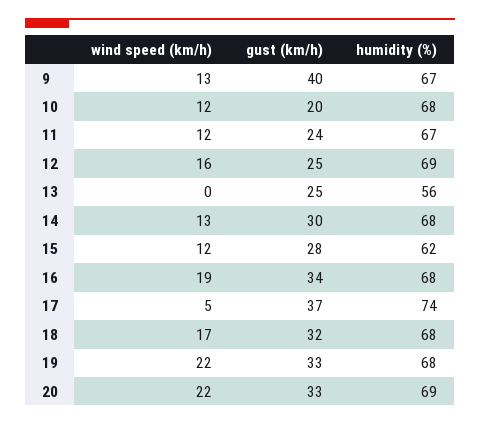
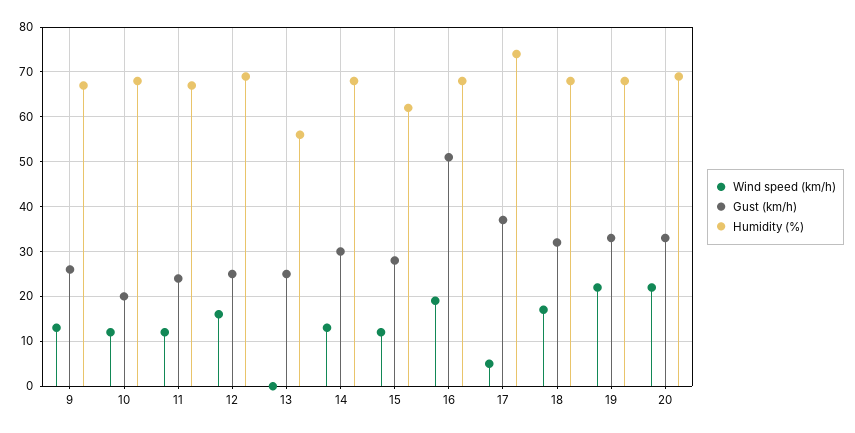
  {
    "wind speed (km/h)": {
      "9": 13,
      "10": 12,
      "11": 12,
      "12": 16,
      "13": 0,
      "14": 13,
      "15": 12,
      "16": 19,
      "17": 5,
      "18": 17,
      "19": 22,
      "20": 22
    },
    "gust (km/h)": {
-     "9": 40,
+     "9": 25,
      "10": 20,
      "11": 24,
      "12": 25,
      "13": 25,
      "14": 30,
      "15": 28,
-     "16": 34,
+     "16": 50,
      "17": 37,
      "18": 32,
      "19": 33,
      "20": 33
    },
    "humidity (%)": {
      "9": 67,
      "10": 68,
      "11": 67,
      "12": 69,
      "13": 56,
      "14": 68,
      "15": 62,
      "16": 68,
      "17": 74,
      "18": 68,
      "19": 68,
      "20": 69
    }
  }

